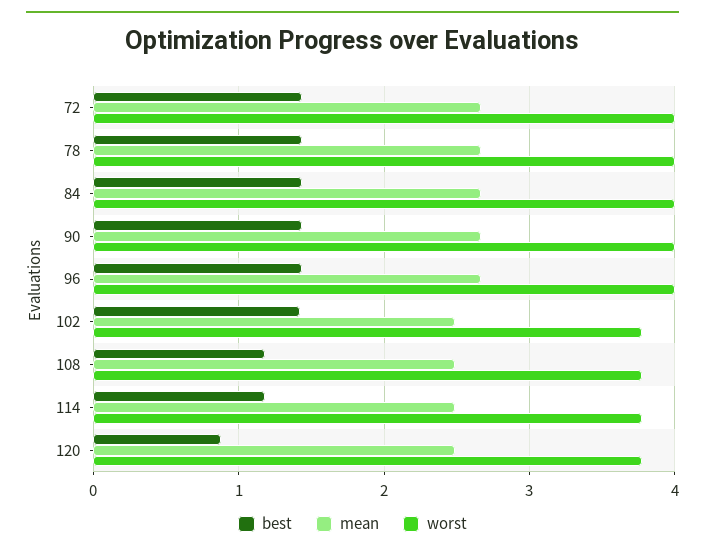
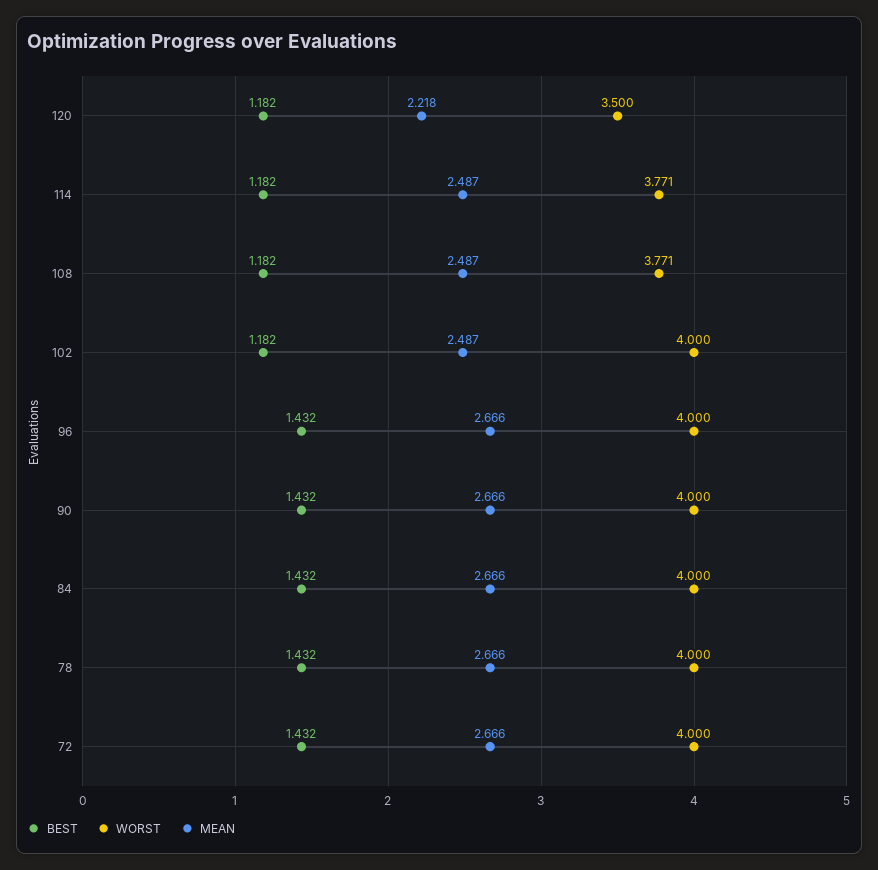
  {
    "best": {
      "72": 1.432,
      "78": 1.432,
      "84": 1.432,
      "90": 1.432,
      "96": 1.432,
-     "102": 1.4,
+     "102": 1.182,
      "108": 1.182,
      "114": 1.182,
-     "120": 0.9
+     "120": 1.182
    },
    "mean": {
      "72": 2.666,
      "78": 2.666,
      "84": 2.666,
      "90": 2.666,
      "96": 2.666,
      "102": 2.487,
      "108": 2.487,
      "114": 2.487,
-     "120": 2.5
+     "120": 2.218
    },
    "worst": {
      "72": 4,
      "78": 4,
      "84": 4,
      "90": 4,
      "96": 4,
-     "102": 3.8,
+     "102": 4,
      "108": 3.771,
      "114": 3.771,
-     "120": 3.8
+     "120": 3.5
    }
  }

